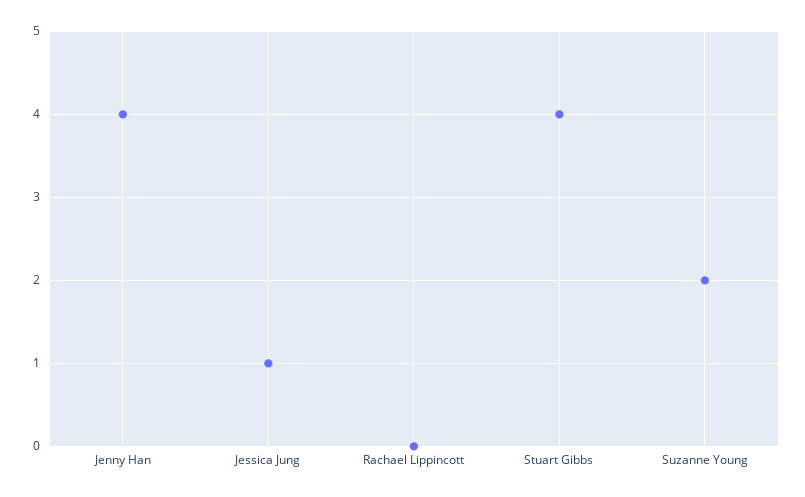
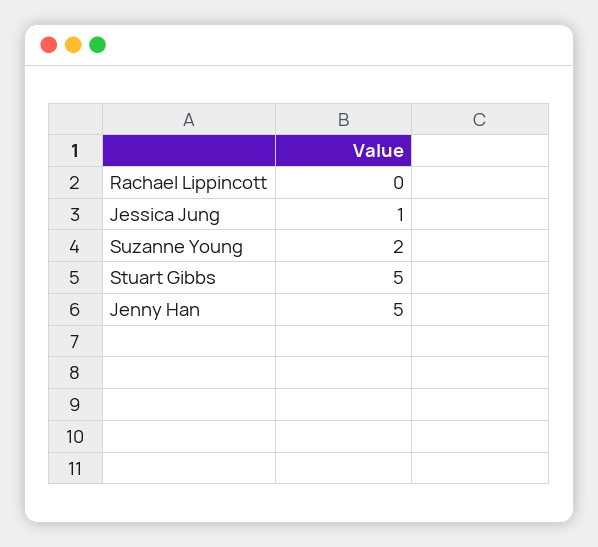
  {
-   "Jenny Han": 4,
+   "Jenny Han": 5,
    "Jessica Jung": 1,
    "Rachael Lippincott": 0,
-   "Stuart Gibbs": 4,
+   "Stuart Gibbs": 5,
    "Suzanne Young": 2
  }

